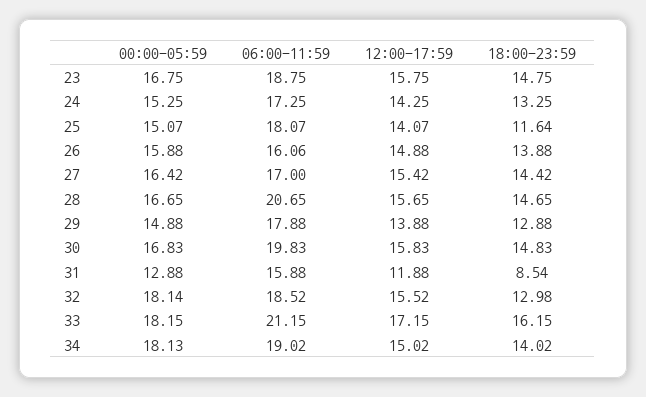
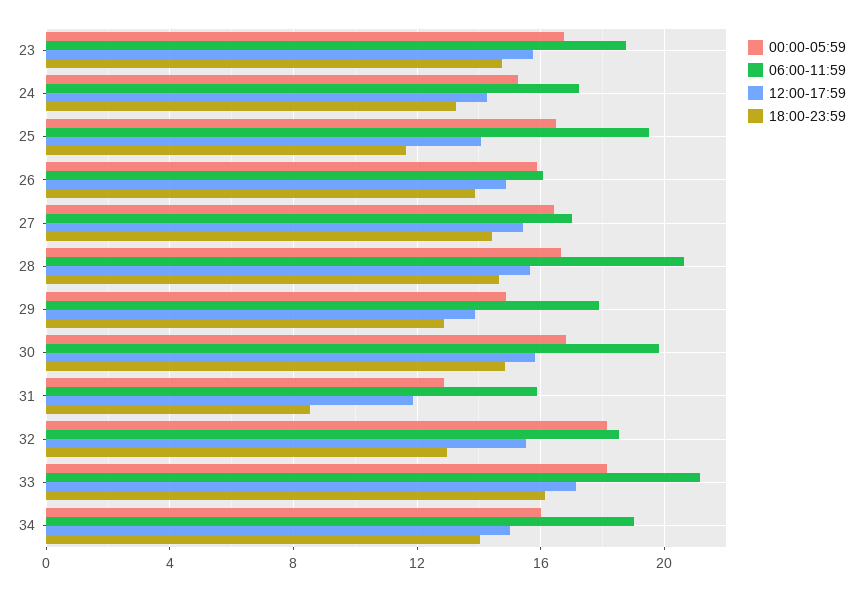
  {
    "00:00-05:59": {
      "23": 16.75,
      "24": 15.25,
-     "25": 15.07,
+     "25": 16.5,
      "26": 15.88,
      "27": 16.42,
      "28": 16.65,
      "29": 14.88,
      "30": 16.83,
      "31": 12.88,
      "32": 18.14,
      "33": 18.15,
-     "34": 18.13
+     "34": 16
    },
    "06:00-11:59": {
      "23": 18.75,
      "24": 17.25,
-     "25": 18.07,
+     "25": 19.5,
      "26": 16.06,
      "27": 17,
      "28": 20.65,
      "29": 17.88,
      "30": 19.83,
      "31": 15.88,
      "32": 18.52,
      "33": 21.15,
      "34": 19.02
    },
    "12:00-17:59": {
      "23": 15.75,
      "24": 14.25,
      "25": 14.07,
      "26": 14.88,
      "27": 15.42,
      "28": 15.65,
      "29": 13.88,
      "30": 15.83,
      "31": 11.88,
      "32": 15.52,
      "33": 17.15,
      "34": 15.02
    },
    "18:00-23:59": {
      "23": 14.75,
      "24": 13.25,
      "25": 11.64,
      "26": 13.88,
      "27": 14.42,
      "28": 14.65,
      "29": 12.88,
      "30": 14.83,
      "31": 8.54,
      "32": 12.98,
      "33": 16.15,
      "34": 14.02
    }
  }

